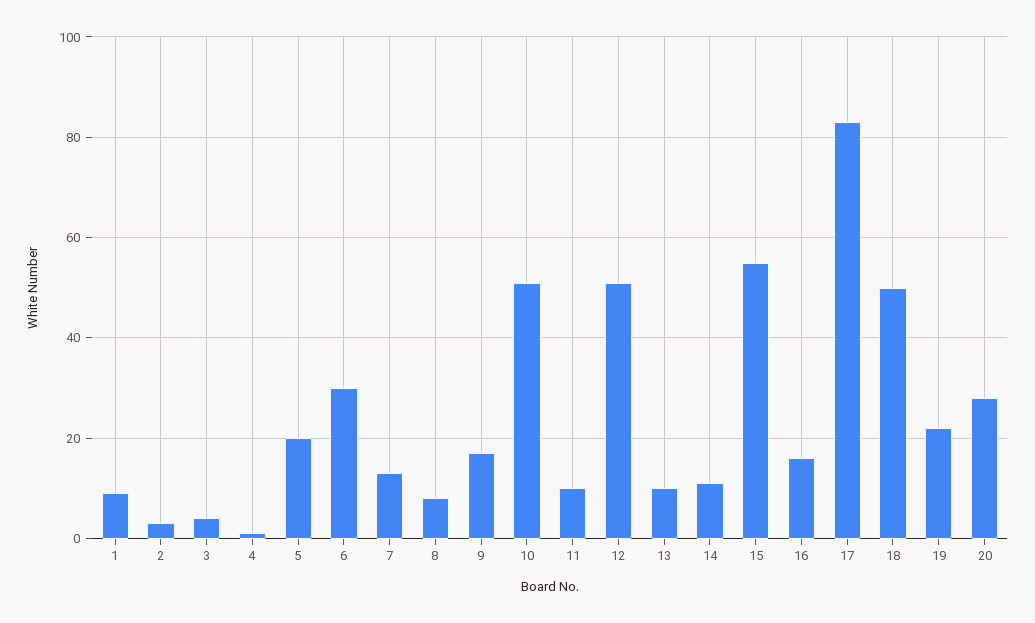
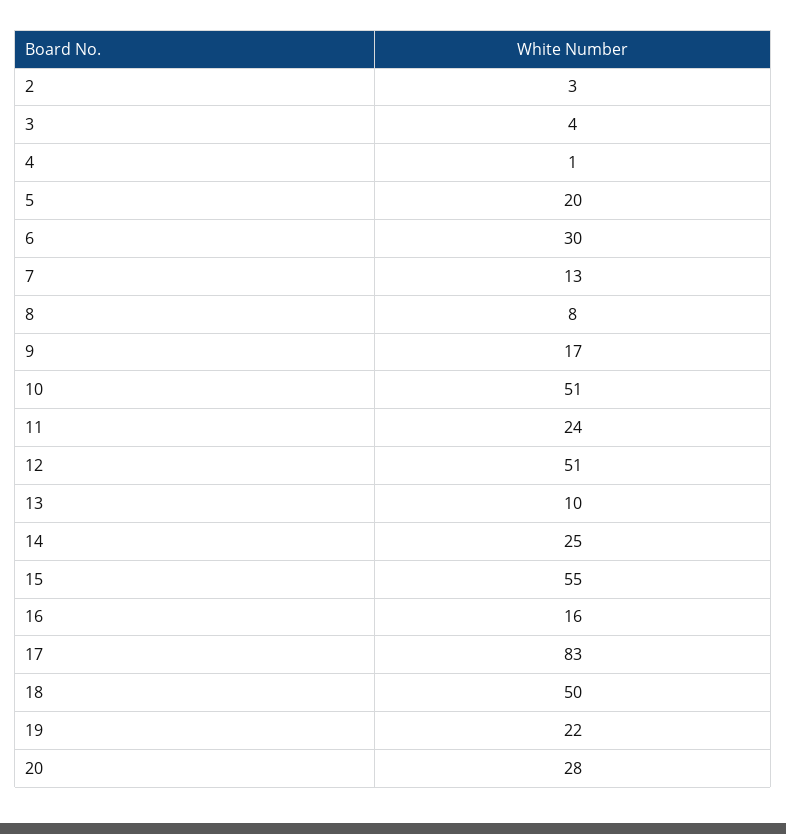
  {
-   "1": 10,
    "2": 3,
    "3": 4,
    "4": 1,
    "5": 20,
    "6": 30,
    "7": 13,
    "8": 8,
    "9": 17,
    "10": 51,
-   "11": 10,
+   "11": 24,
    "12": 51,
    "13": 10,
-   "14": 10,
+   "14": 25,
    "15": 55,
    "16": 16,
    "17": 83,
    "18": 50,
    "19": 22,
    "20": 28
  }

